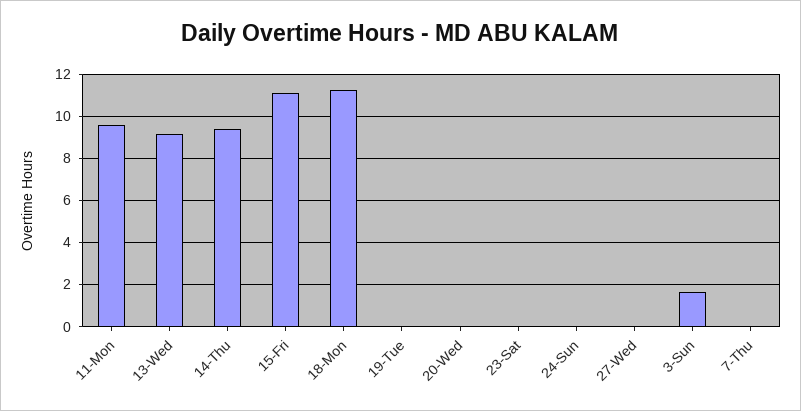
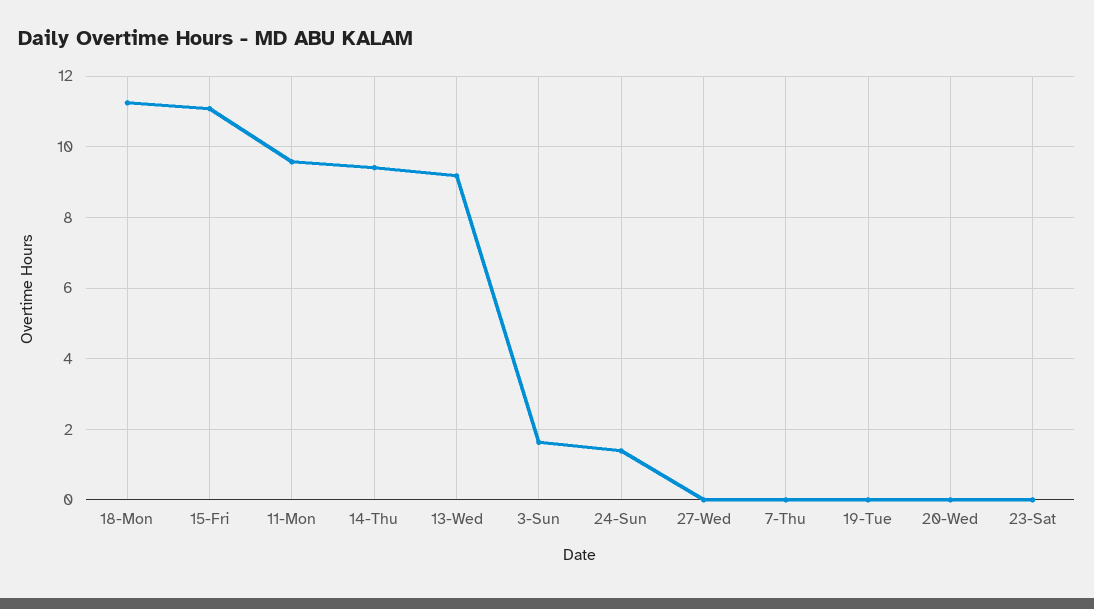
  {
    "11-Mon": 9.6,
    "13-Wed": 9.2,
    "14-Thu": 9.4,
    "15-Fri": 11,
    "18-Mon": 11.2,
    "19-Tue": 0,
    "20-Wed": 0,
    "23-Sat": 0,
-   "24-Sun": 0,
+   "24-Sun": 1.4,
    "27-Wed": 0,
    "3-Sun": 1.6,
    "7-Thu": 0
  }

